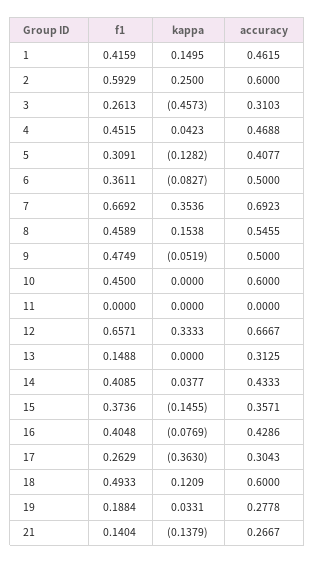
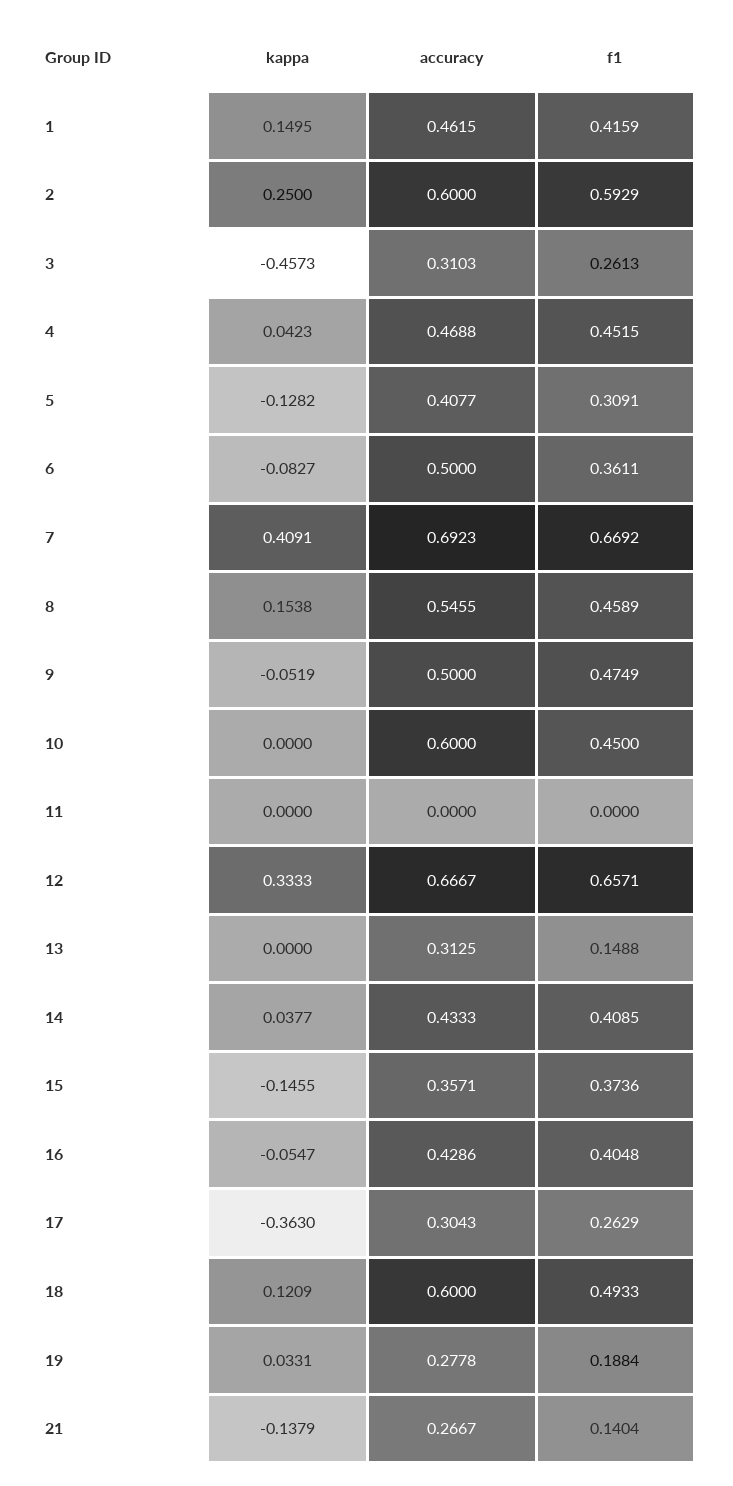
  {
    "f1": {
      "1": 0.4159,
      "2": 0.5929,
      "3": 0.2613,
      "4": 0.4515,
      "5": 0.3091,
      "6": 0.3611,
      "7": 0.6692,
      "8": 0.4589,
      "9": 0.4749,
      "10": 0.45,
      "11": 0,
      "12": 0.6571,
      "13": 0.1488,
      "14": 0.4085,
      "15": 0.3736,
      "16": 0.4048,
      "17": 0.2629,
      "18": 0.4933,
      "19": 0.1884,
      "21": 0.1404
    },
    "kappa": {
      "1": 0.1495,
      "2": 0.25,
      "3": -0.4573,
      "4": 0.0423,
      "5": -0.1282,
      "6": -0.0827,
-     "7": 0.3536,
+     "7": 0.4091,
      "8": 0.1538,
      "9": -0.0519,
      "10": 0,
      "11": 0,
      "12": 0.3333,
      "13": 0,
      "14": 0.0377,
      "15": -0.1455,
-     "16": -0.0769,
+     "16": -0.0547,
      "17": -0.363,
      "18": 0.1209,
      "19": 0.0331,
      "21": -0.1379
    },
    "accuracy": {
      "1": 0.4615,
      "2": 0.6,
      "3": 0.3103,
      "4": 0.4688,
      "5": 0.4077,
      "6": 0.5,
      "7": 0.6923,
      "8": 0.5455,
      "9": 0.5,
      "10": 0.6,
      "11": 0,
      "12": 0.6667,
      "13": 0.3125,
      "14": 0.4333,
      "15": 0.3571,
      "16": 0.4286,
      "17": 0.3043,
      "18": 0.6,
      "19": 0.2778,
      "21": 0.2667
    }
  }

